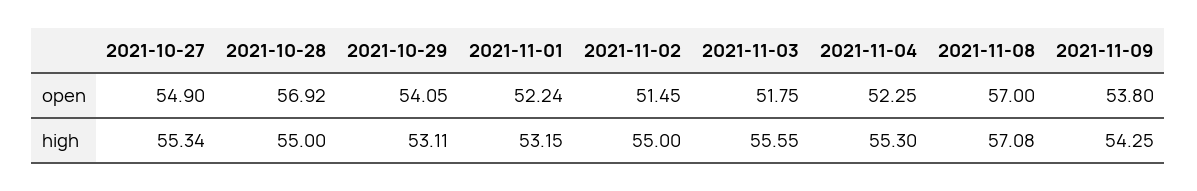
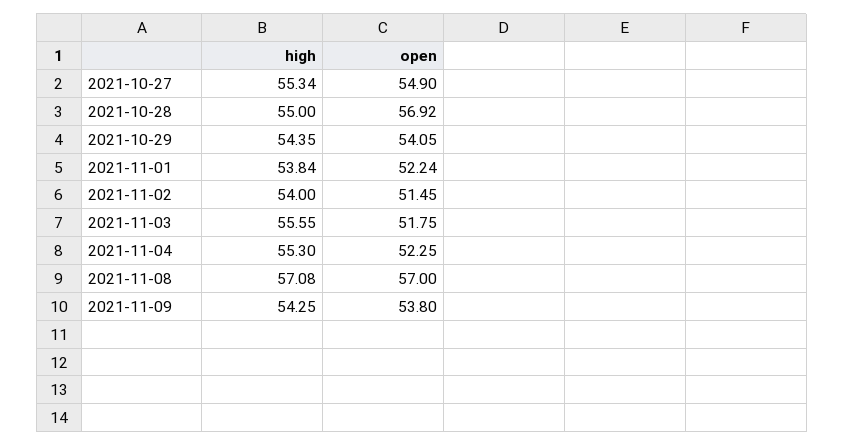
  {
    "2021-10-27": {
      "open": 54.9,
      "high": 55.34
    },
    "2021-10-28": {
      "open": 56.92,
      "high": 55
    },
    "2021-10-29": {
      "open": 54.05,
-     "high": 53.11
+     "high": 54.35
    },
    "2021-11-01": {
      "open": 52.24,
-     "high": 53.15
+     "high": 53.84
    },
    "2021-11-02": {
      "open": 51.45,
-     "high": 55
+     "high": 54
    },
    "2021-11-03": {
      "open": 51.75,
      "high": 55.55
    },
    "2021-11-04": {
      "open": 52.25,
      "high": 55.3
    },
    "2021-11-08": {
      "open": 57,
      "high": 57.08
    },
    "2021-11-09": {
      "open": 53.8,
      "high": 54.25
    }
  }

